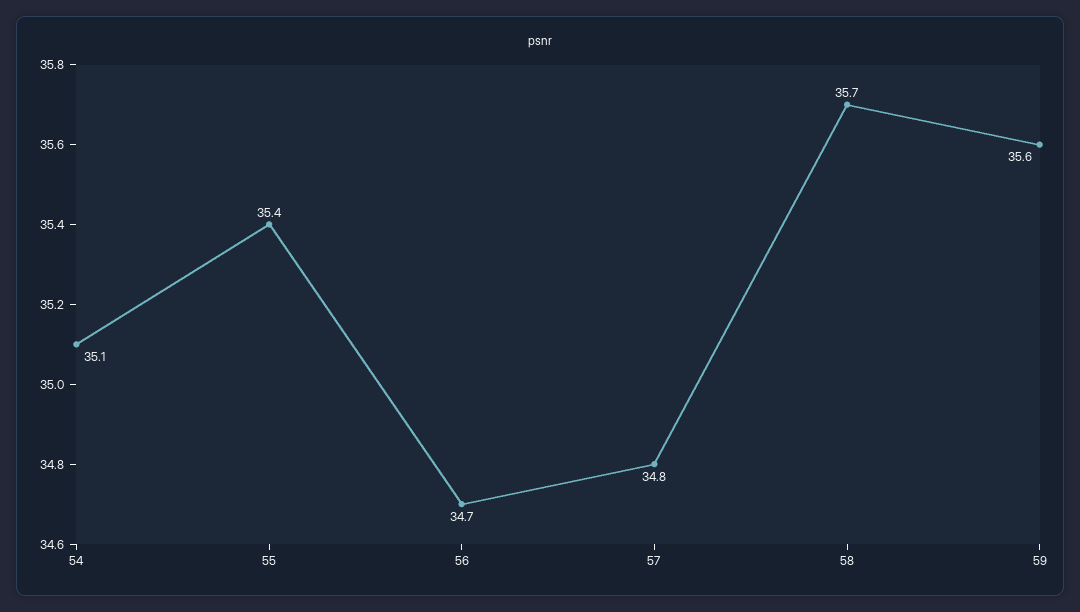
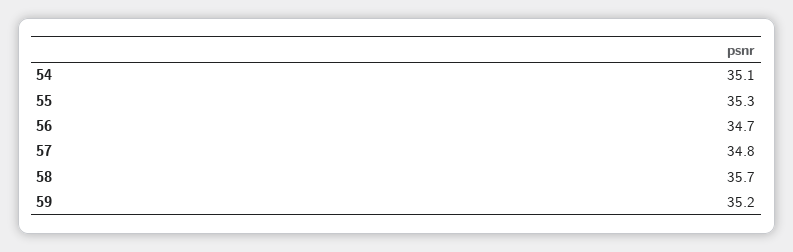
  {
    "54": 35.1,
-   "55": 35.4,
+   "55": 35.3,
    "56": 34.7,
    "57": 34.8,
    "58": 35.7,
-   "59": 35.6
+   "59": 35.2
  }

